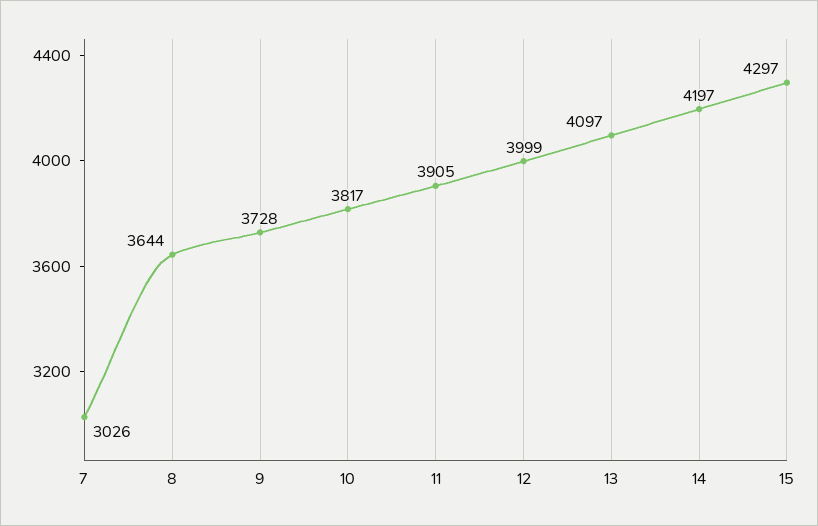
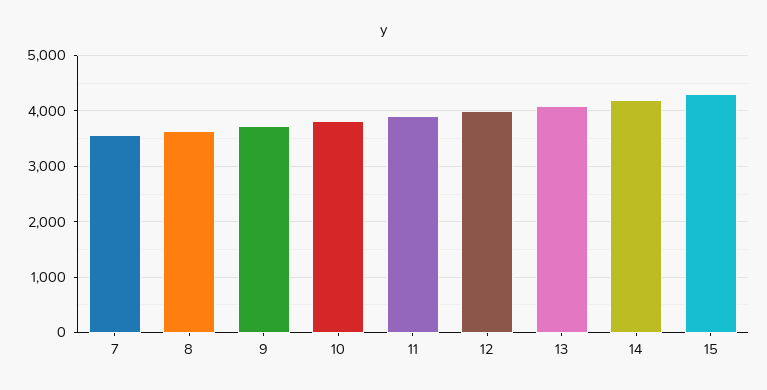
  {
-   "7": 3026,
+   "7": 3600,
    "8": 3644,
    "9": 3728,
    "10": 3817,
    "11": 3905,
    "12": 3999,
    "13": 4097,
    "14": 4197,
    "15": 4297
  }

